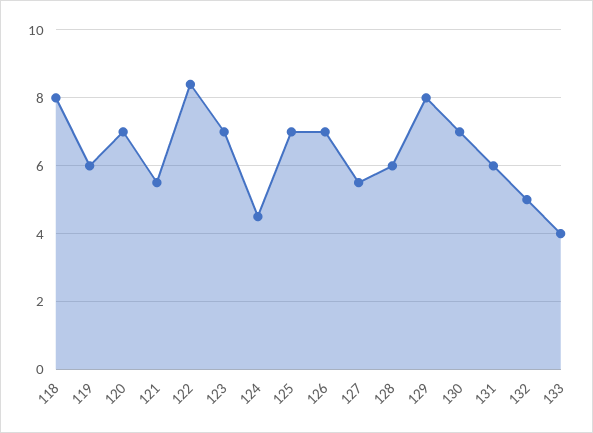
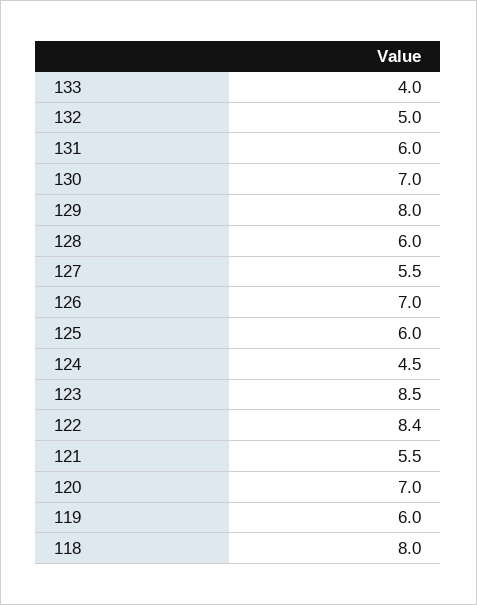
  {
    "118": 8,
    "119": 6,
    "120": 7,
    "121": 5.5,
    "122": 8.4,
-   "123": 7,
+   "123": 8.5,
    "124": 4.5,
-   "125": 7,
+   "125": 6,
    "126": 7,
    "127": 5.5,
    "128": 6,
    "129": 8,
    "130": 7,
    "131": 6,
    "132": 5,
    "133": 4
  }

